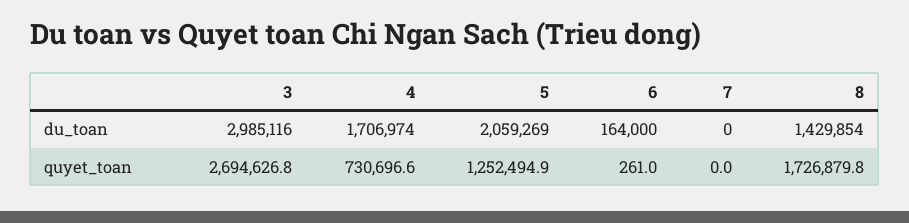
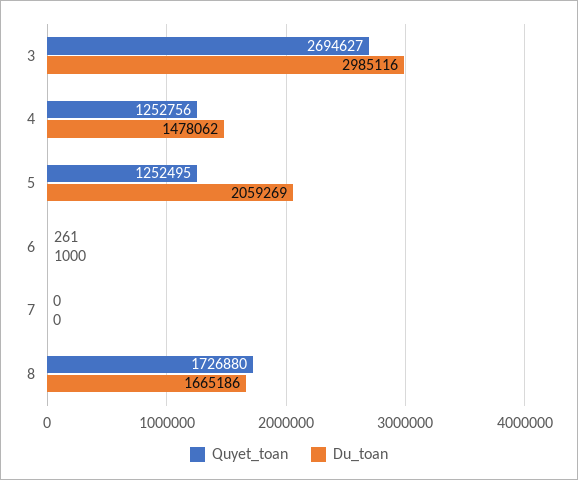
  {
    "du_toan": {
      "3": 2985116,
-     "4": 1706974,
+     "4": 1478062,
      "5": 2059269,
-     "6": 164000,
+     "6": 1000,
      "7": 0,
-     "8": 1429854
+     "8": 1665186
    },
    "quyet_toan": {
      "3": 2694626.8,
-     "4": 730696.6,
+     "4": 1252756,
      "5": 1252494.9,
      "6": 261,
      "7": 0,
      "8": 1726879.8
    }
  }

